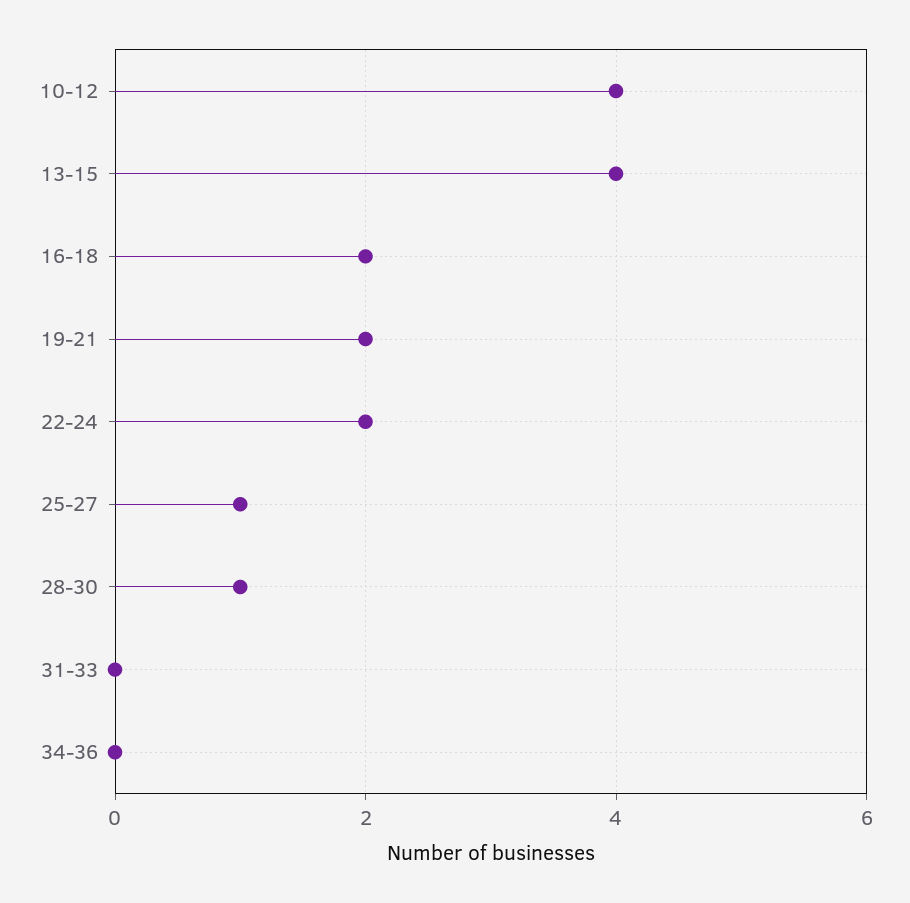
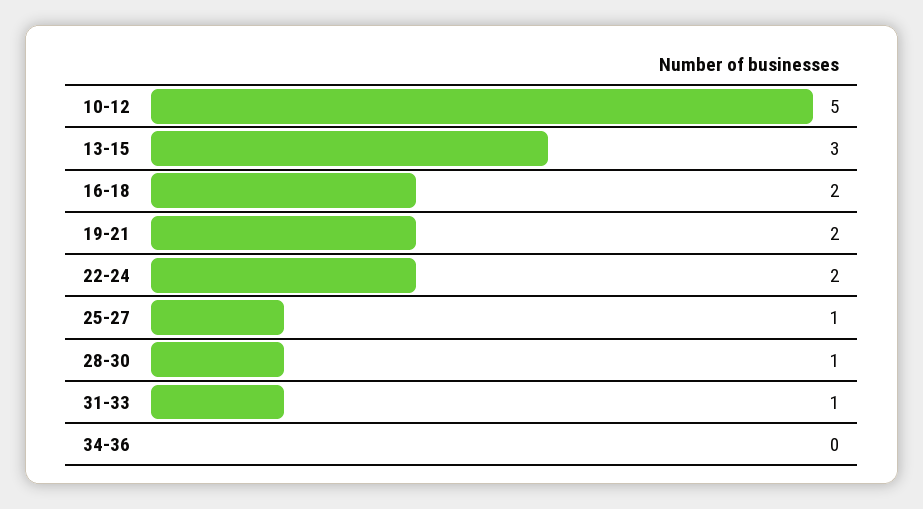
  {
-   "10-12": 4,
+   "10-12": 5,
-   "13-15": 4,
+   "13-15": 3,
    "16-18": 2,
    "19-21": 2,
    "22-24": 2,
    "25-27": 1,
    "28-30": 1,
-   "31-33": 0,
+   "31-33": 1,
    "34-36": 0
  }

